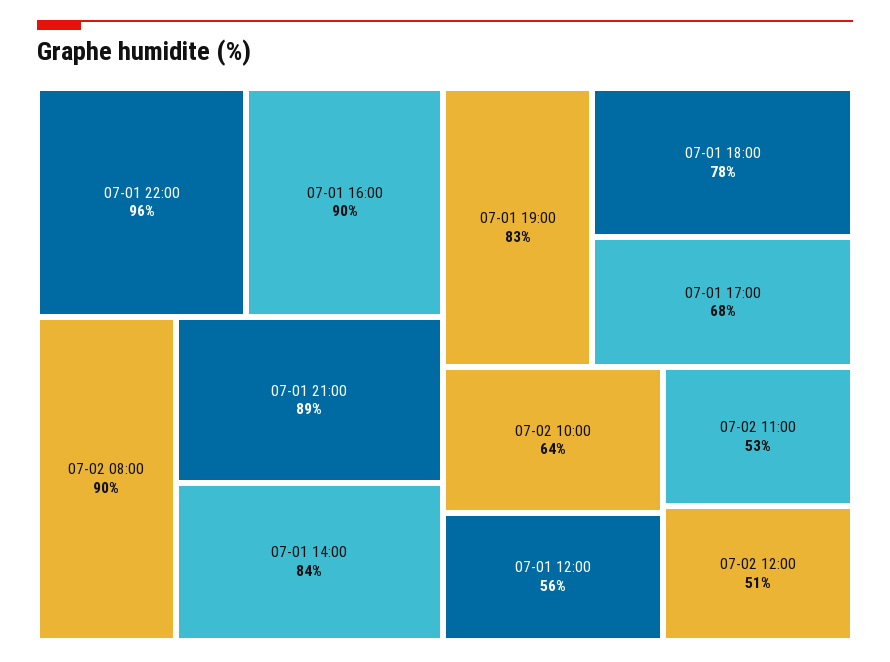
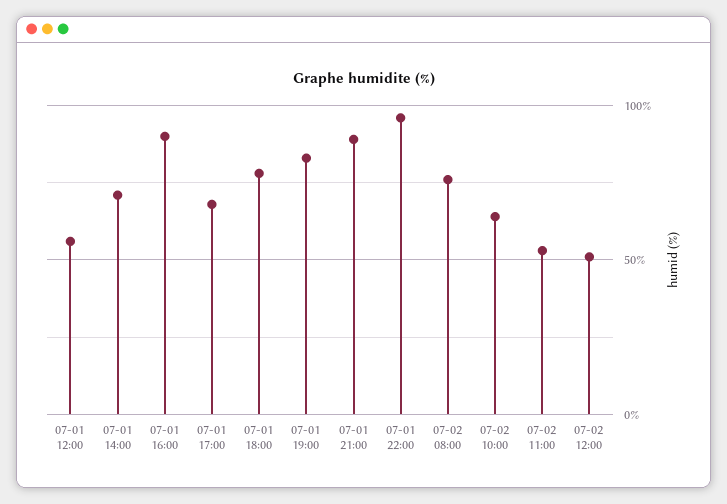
  {
    "07-01 22:00": 96,
    "07-01 16:00": 90,
-   "07-02 08:00": 90,
+   "07-02 08:00": 75,
    "07-01 21:00": 89,
-   "07-01 14:00": 84,
+   "07-01 14:00": 70,
    "07-01 19:00": 83,
    "07-01 18:00": 78,
    "07-01 17:00": 68,
    "07-02 10:00": 64,
    "07-01 12:00": 56,
    "07-02 11:00": 53,
    "07-02 12:00": 51
  }

